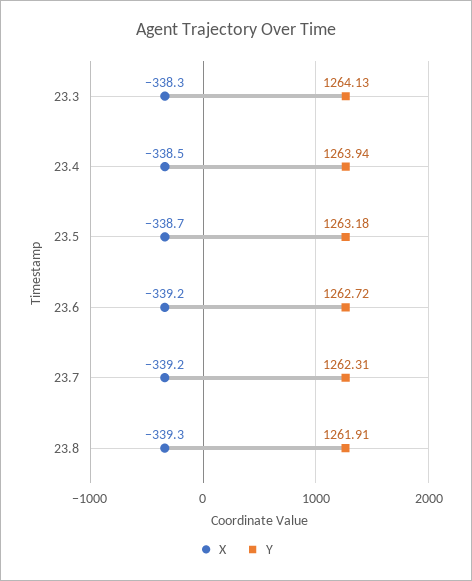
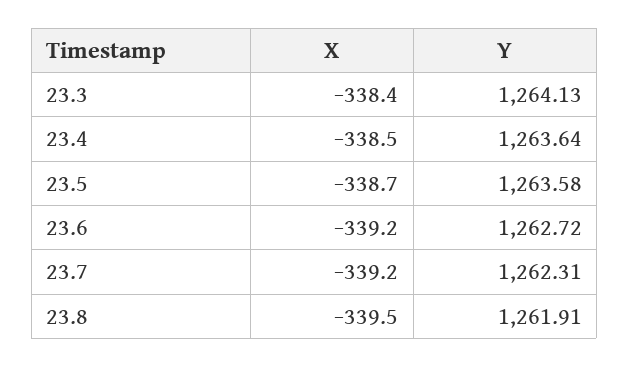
  {
    "X": {
-     "23.3": -338.3,
+     "23.3": -338.4,
      "23.4": -338.5,
      "23.5": -338.7,
      "23.6": -339.2,
      "23.7": -339.2,
-     "23.8": -339.3
+     "23.8": -339.5
    },
    "Y": {
      "23.3": 1264.13,
-     "23.4": 1263.94,
+     "23.4": 1263.64,
-     "23.5": 1263.18,
+     "23.5": 1263.58,
      "23.6": 1262.72,
      "23.7": 1262.31,
      "23.8": 1261.91
    }
  }

